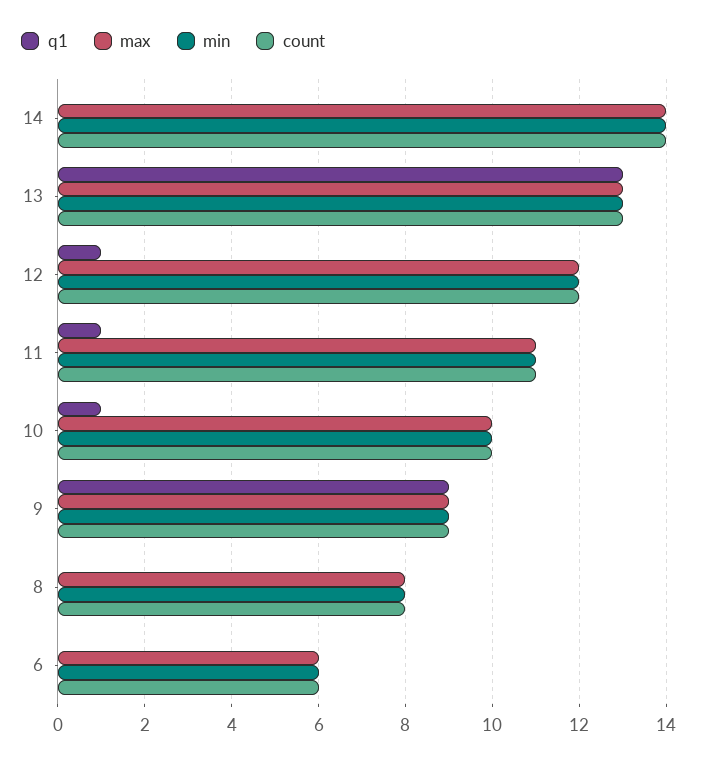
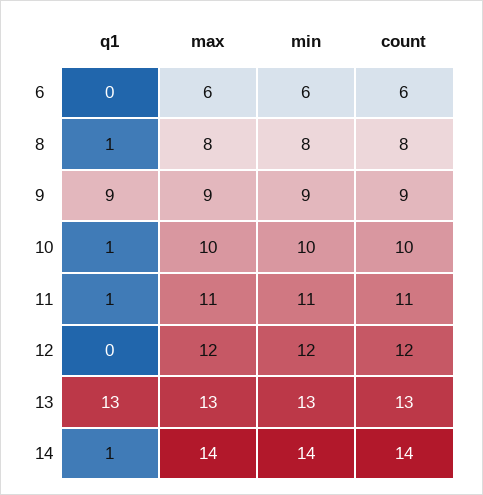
  {
    "q1": {
-     "14": 0,
+     "14": 1,
      "13": 13,
-     "12": 1,
+     "12": 0,
      "11": 1,
      "10": 1,
      "9": 9,
-     "8": 0,
+     "8": 1,
      "6": 0
    },
    "max": {
      "14": 14,
      "13": 13,
      "12": 12,
      "11": 11,
      "10": 10,
      "9": 9,
      "8": 8,
      "6": 6
    },
    "min": {
      "14": 14,
      "13": 13,
      "12": 12,
      "11": 11,
      "10": 10,
      "9": 9,
      "8": 8,
      "6": 6
    },
    "count": {
      "14": 14,
      "13": 13,
      "12": 12,
      "11": 11,
      "10": 10,
      "9": 9,
      "8": 8,
      "6": 6
    }
  }

